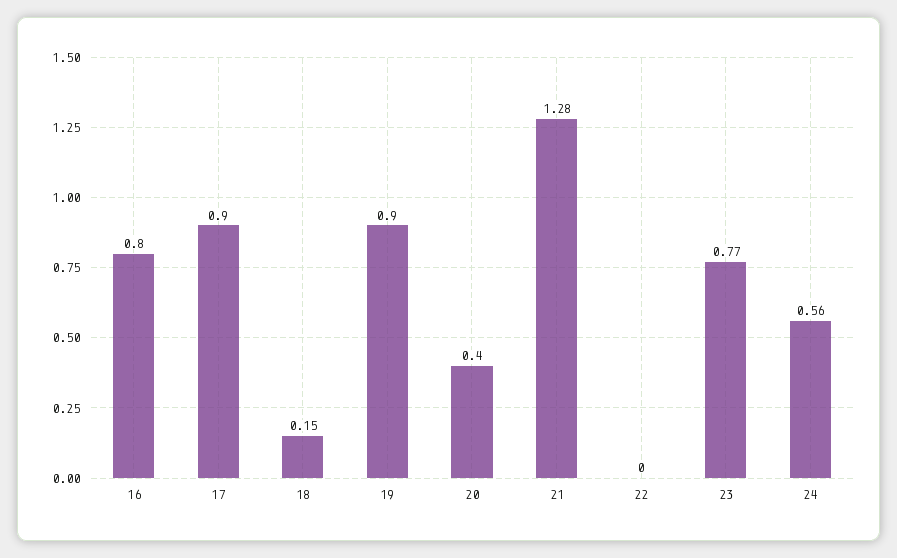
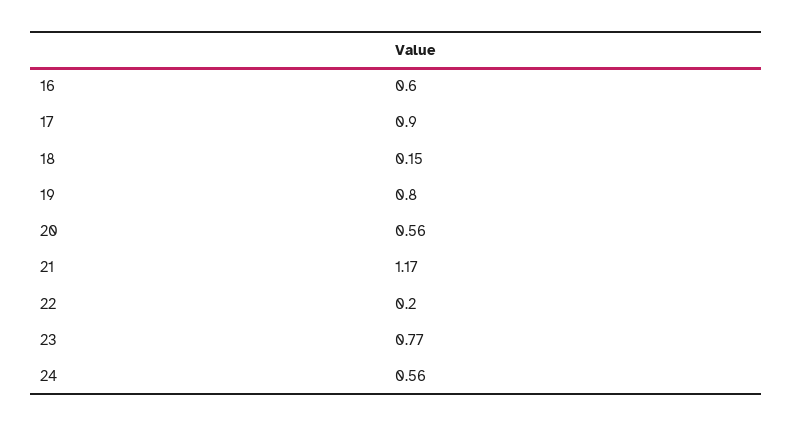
  {
-   "16": 0.8,
+   "16": 0.6,
    "17": 0.9,
    "18": 0.15,
-   "19": 0.9,
+   "19": 0.8,
-   "20": 0.4,
+   "20": 0.56,
-   "21": 1.28,
+   "21": 1.17,
-   "22": 0,
+   "22": 0.2,
    "23": 0.77,
    "24": 0.56
  }

